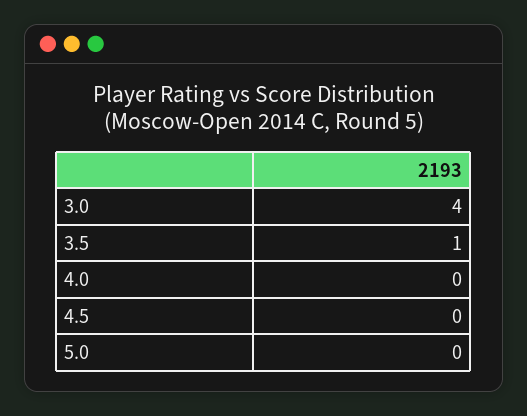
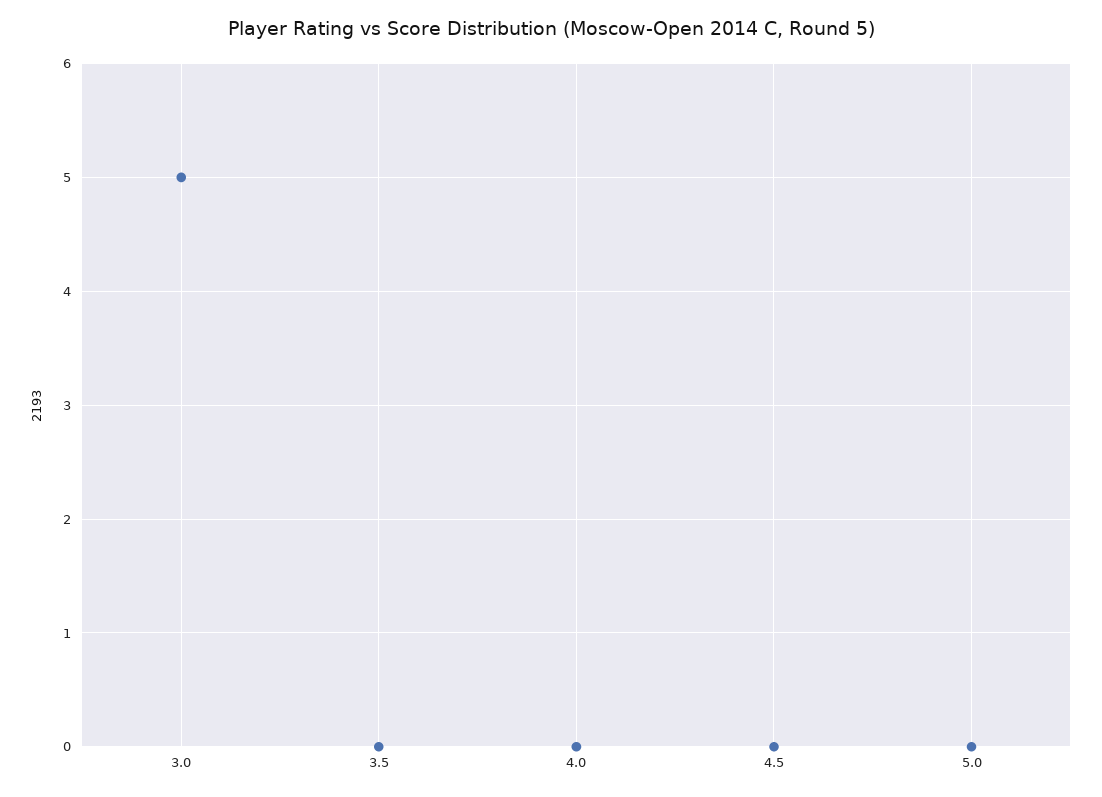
  {
-   "3.0": 4,
+   "3.0": 5,
-   "3.5": 1,
+   "3.5": 0,
    "4.0": 0,
    "4.5": 0,
    "5.0": 0
  }

